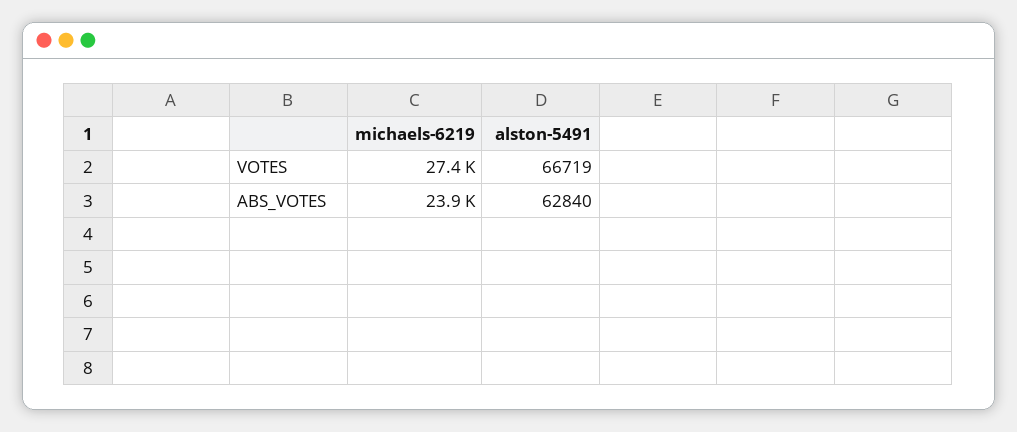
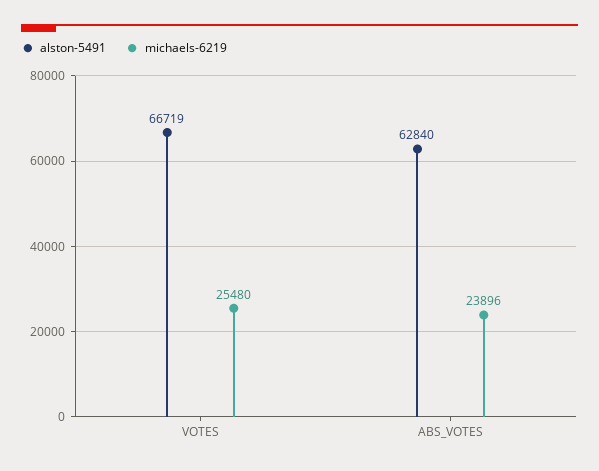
  {
    "michaels-6219": {
-     "VOTES": 27400,
+     "VOTES": 25480,
      "ABS_VOTES": 23896
    },
    "alston-5491": {
      "VOTES": 66719,
      "ABS_VOTES": 62840
    }
  }

